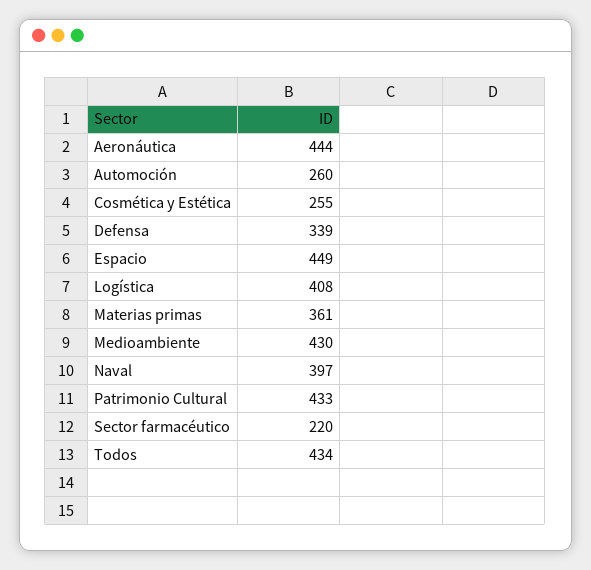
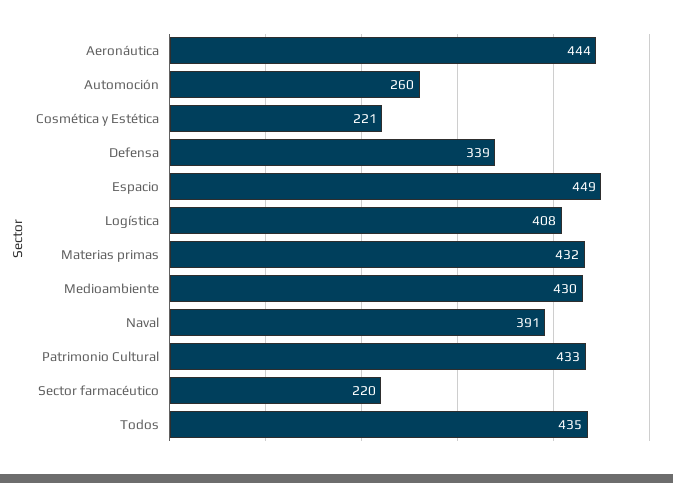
  {
    "Aeronáutica": 444,
    "Automoción": 260,
-   "Cosmética y Estética": 255,
+   "Cosmética y Estética": 221,
    "Defensa": 339,
    "Espacio": 449,
    "Logística": 408,
-   "Materias primas": 361,
+   "Materias primas": 432,
    "Medioambiente": 430,
-   "Naval": 397,
+   "Naval": 391,
    "Patrimonio Cultural": 433,
    "Sector farmacéutico": 220,
-   "Todos": 434
+   "Todos": 435
  }

